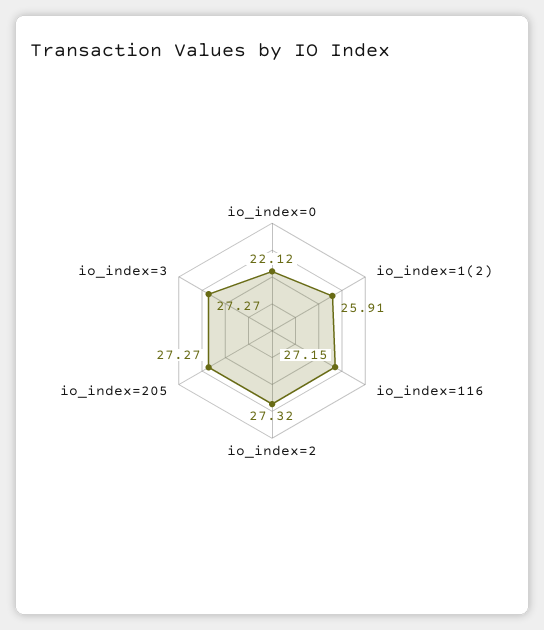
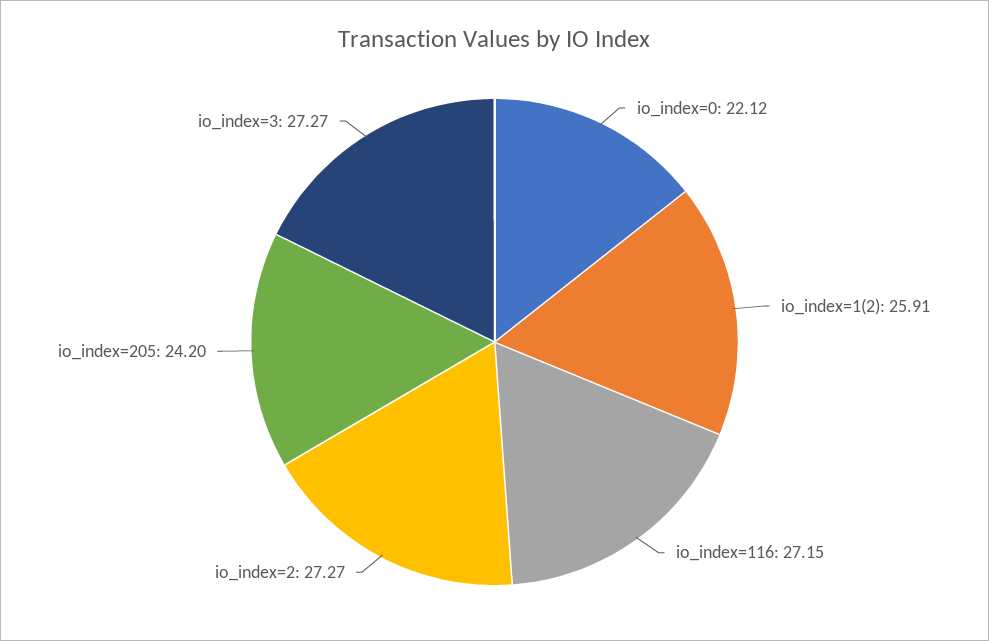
  {
    "io_index=0": 22.12,
    "io_index=1(2)": 25.91,
    "io_index=116": 27.15,
-   "io_index=2": 27.32,
+   "io_index=2": 27.27,
-   "io_index=205": 27.27,
+   "io_index=205": 24.2,
    "io_index=3": 27.27
  }

